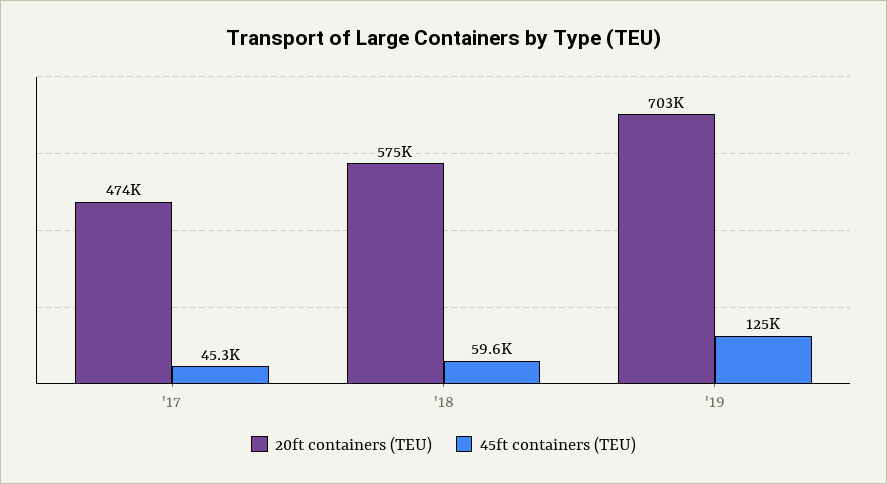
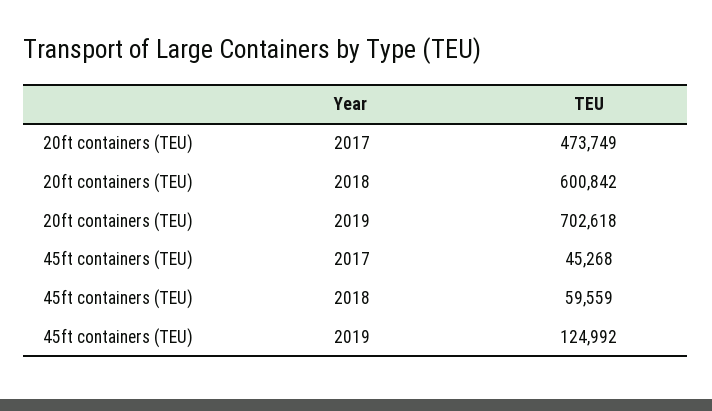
  {
    "20ft containers (TEU)": {
      "'17": 473749,
-     "'18": 575000,
+     "'18": 600842,
      "'19": 702618
    },
    "45ft containers (TEU)": {
      "'17": 45268,
      "'18": 59559,
      "'19": 124992
    }
  }

